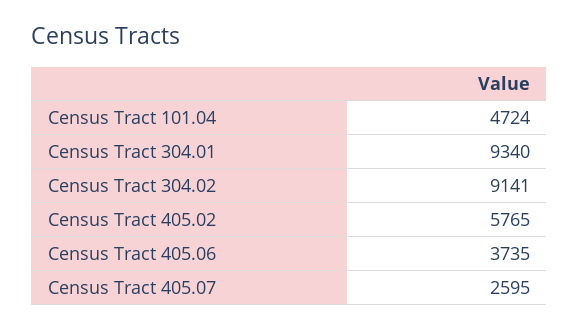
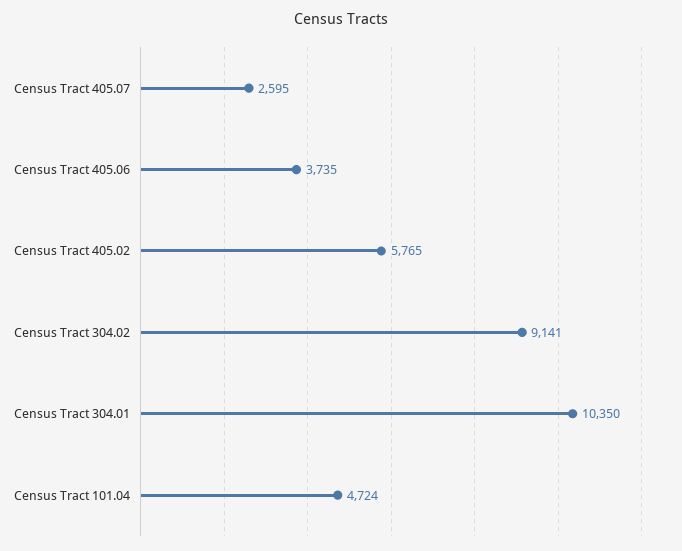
  {
    "Census Tract 101.04": 4724,
-   "Census Tract 304.01": 9340,
+   "Census Tract 304.01": 10350,
    "Census Tract 304.02": 9141,
    "Census Tract 405.02": 5765,
    "Census Tract 405.06": 3735,
    "Census Tract 405.07": 2595
  }

